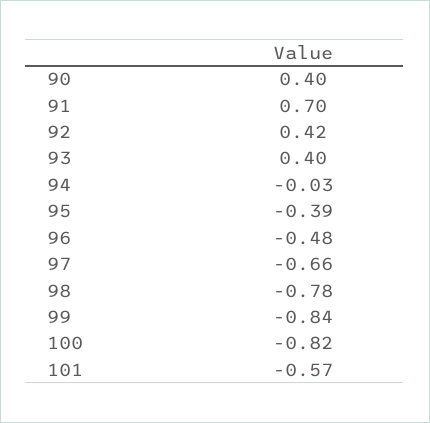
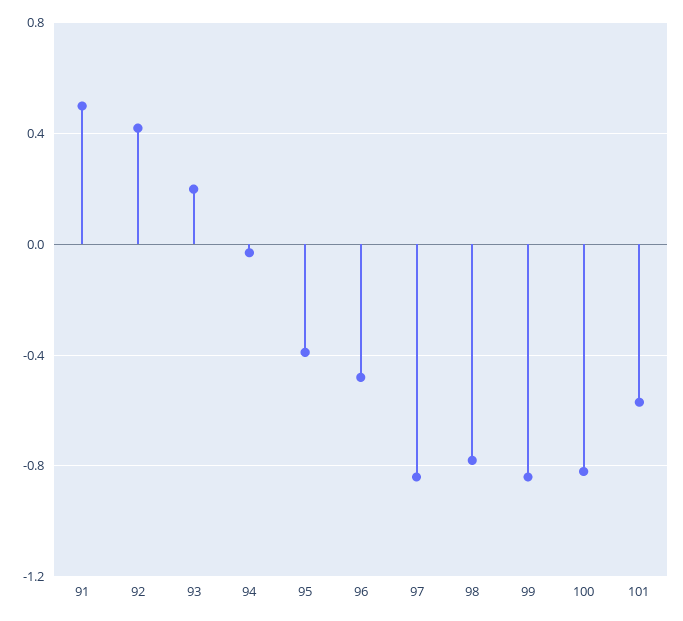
  {
-   "90": 0.4,
-   "91": 0.7,
+   "91": 0.5,
    "92": 0.42,
-   "93": 0.4,
+   "93": 0.2,
    "94": -0.03,
    "95": -0.39,
    "96": -0.48,
-   "97": -0.66,
+   "97": -0.85,
    "98": -0.78,
    "99": -0.84,
    "100": -0.82,
    "101": -0.57
  }

